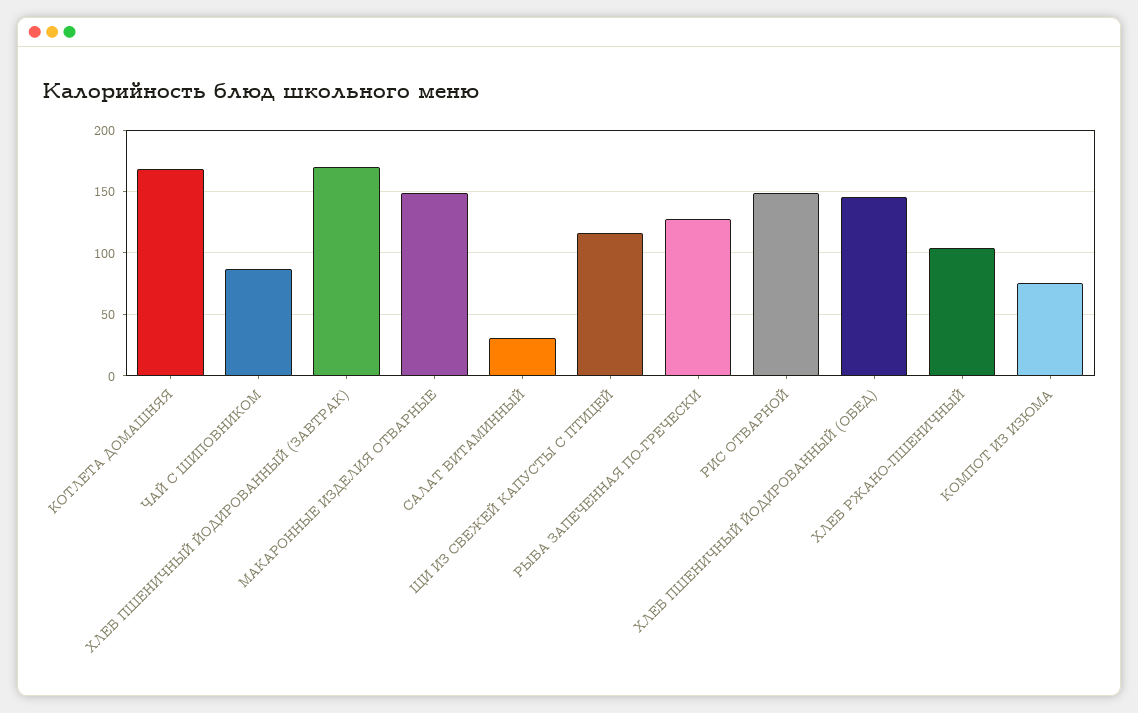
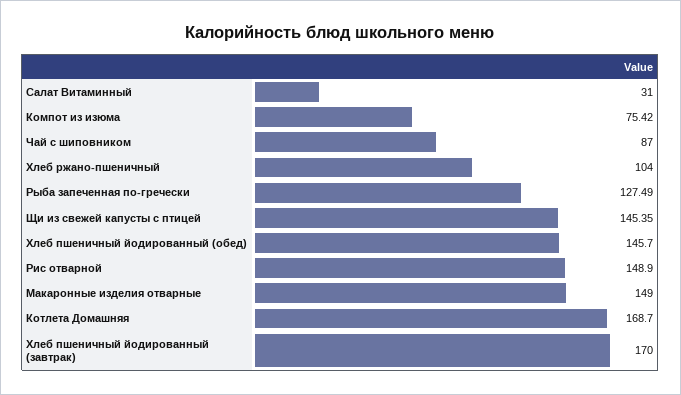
  {
    "КОТЛЕТА ДОМАШНЯЯ": 168.7,
    "ЧАЙ С ШИПОВНИКОМ": 87,
    "ХЛЕБ ПШЕНИЧНЫЙ ЙОДИРОВАННЫЙ (ЗАВТРАК)": 170,
    "МАКАРОННЫЕ ИЗДЕЛИЯ ОТВАРНЫЕ": 149,
    "САЛАТ ВИТАМИННЫЙ": 31,
-   "ЩИ ИЗ СВЕЖЕЙ КАПУСТЫ С ПТИЦЕЙ": 115,
+   "ЩИ ИЗ СВЕЖЕЙ КАПУСТЫ С ПТИЦЕЙ": 145.35,
    "РЫБА ЗАПЕЧЕННАЯ ПО-ГРЕЧЕСКИ": 127.49,
    "РИС ОТВАРНОЙ": 148.9,
    "ХЛЕБ ПШЕНИЧНЫЙ ЙОДИРОВАННЫЙ (ОБЕД)": 145.7,
    "ХЛЕБ РЖАНО-ПШЕНИЧНЫЙ": 104,
    "КОМПОТ ИЗ ИЗЮМА": 75.42
  }

